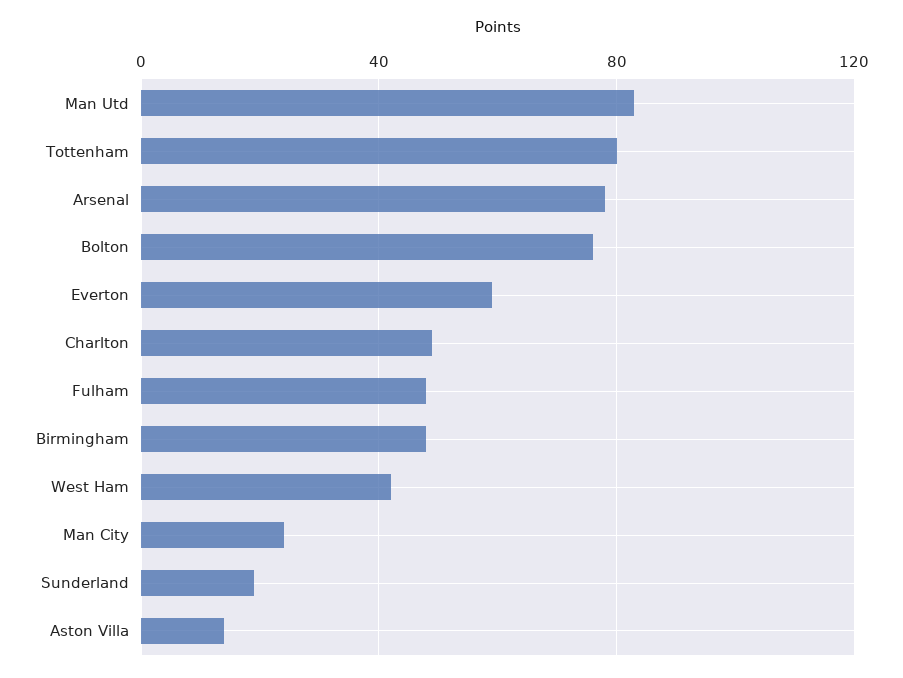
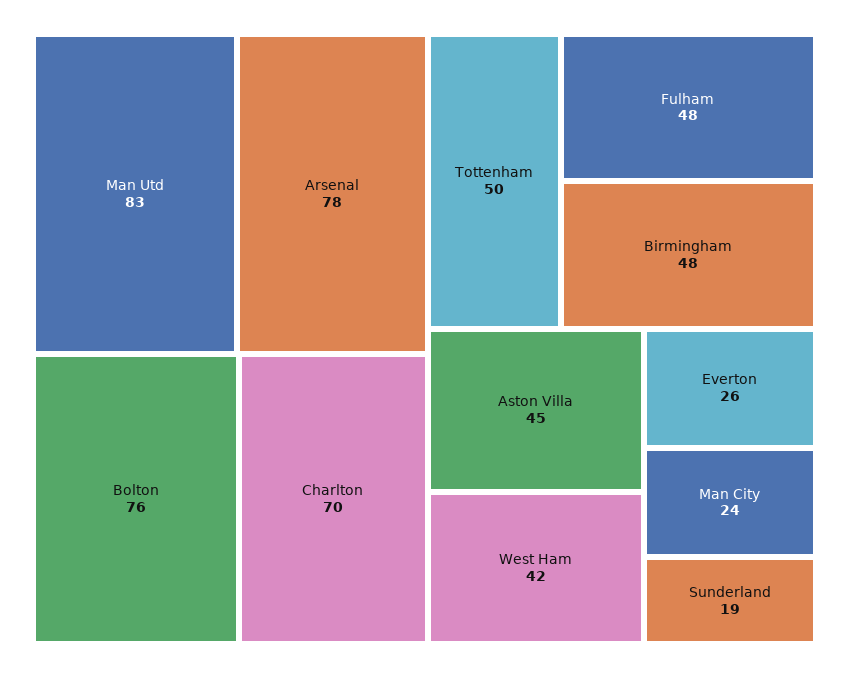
  {
    "Man Utd": 83,
-   "Tottenham": 80,
+   "Tottenham": 50,
    "Arsenal": 78,
    "Bolton": 76,
-   "Everton": 60,
+   "Everton": 26,
-   "Charlton": 50,
+   "Charlton": 70,
    "Fulham": 48,
    "Birmingham": 48,
    "West Ham": 42,
    "Man City": 24,
    "Sunderland": 19,
-   "Aston Villa": 15
+   "Aston Villa": 45
  }

